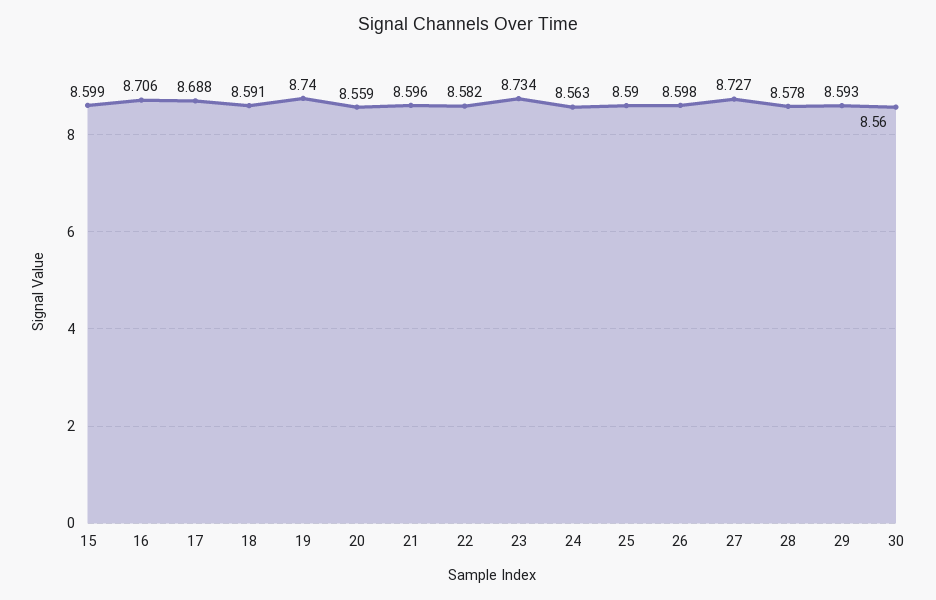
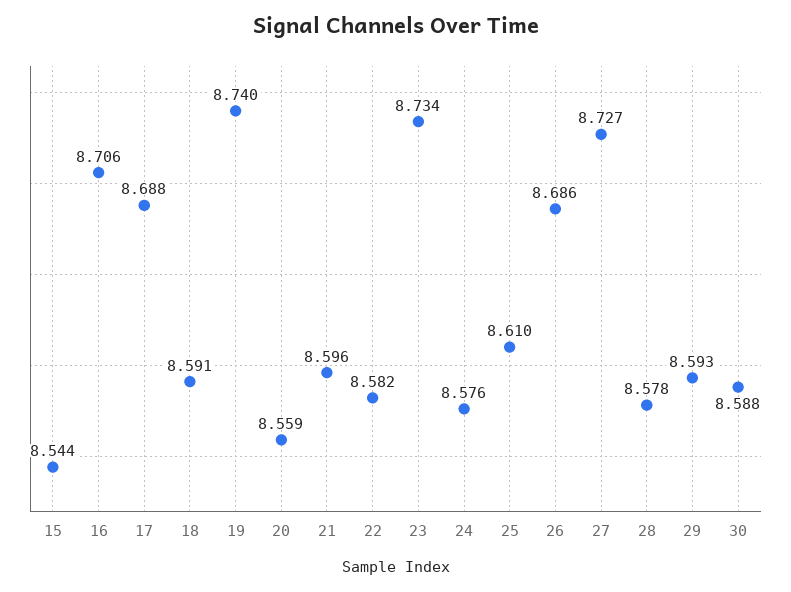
  {
-   "15": 8.599,
+   "15": 8.544,
    "16": 8.706,
    "17": 8.688,
    "18": 8.591,
    "19": 8.74,
    "20": 8.559,
    "21": 8.596,
    "22": 8.582,
    "23": 8.734,
-   "24": 8.563,
+   "24": 8.576,
-   "25": 8.59,
+   "25": 8.61,
-   "26": 8.598,
+   "26": 8.686,
    "27": 8.727,
    "28": 8.578,
    "29": 8.593,
-   "30": 8.56
+   "30": 8.588
  }

